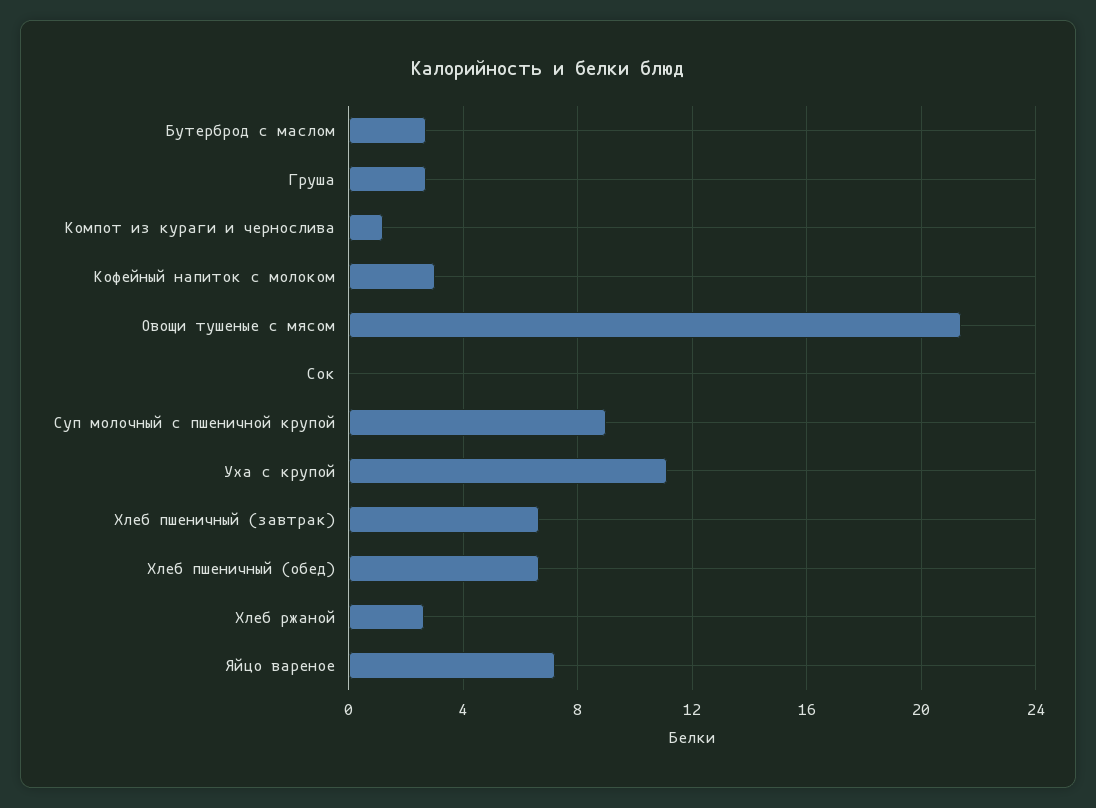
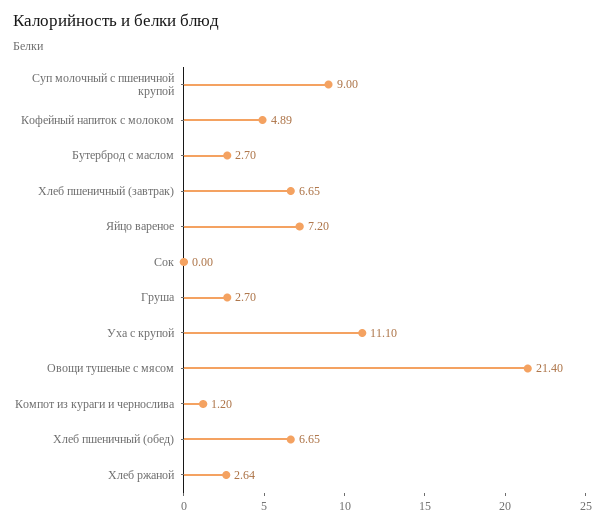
  {
    "Бутерброд с маслом": 2.7,
    "Груша": 2.7,
    "Компот из кураги и чернослива": 1.2,
-   "Кофейный напиток с молоком": 3,
+   "Кофейный напиток с молоком": 4.89,
    "Овощи тушеные с мясом": 21.4,
    "Сок": 0,
    "Суп молочный с пшеничной крупой": 9,
    "Уха с крупой": 11.1,
    "Хлеб пшеничный (завтрак)": 6.65,
    "Хлеб пшеничный (обед)": 6.65,
    "Хлеб ржаной": 2.64,
    "Яйцо вареное": 7.2
  }

